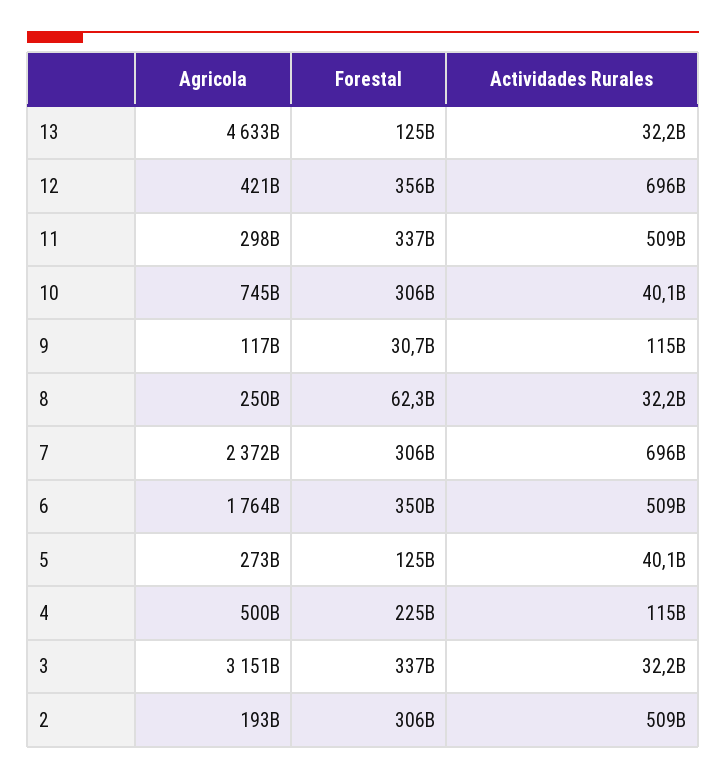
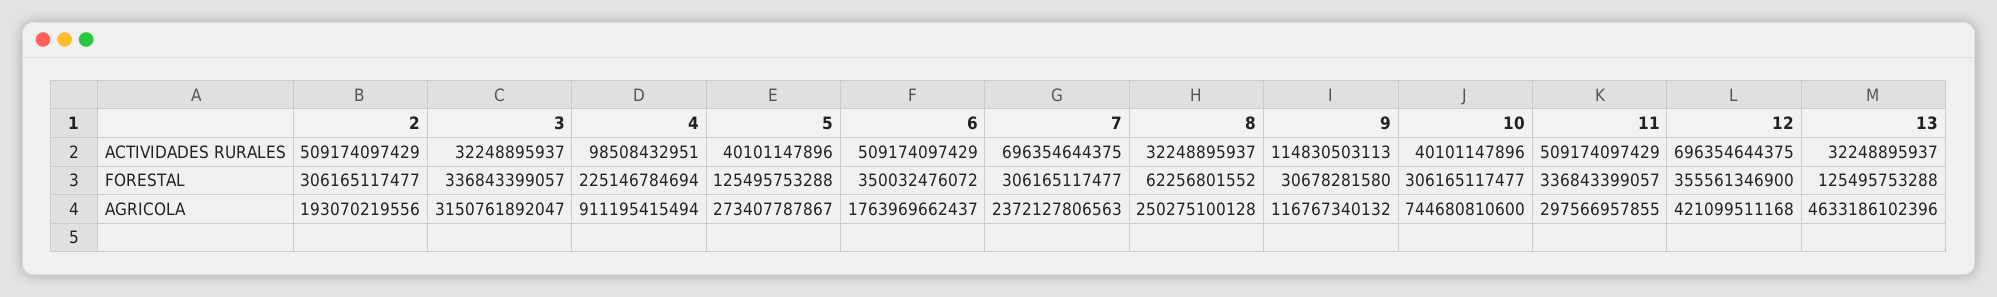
  {
    "Agricola": {
      "13": 4633186102396,
      "12": 421099511168,
      "11": 297566957855,
      "10": 744680810600,
      "9": 116767340132,
      "8": 250275100128,
      "7": 2372127806563,
      "6": 1763969662437,
      "5": 273407787867,
-     "4": 500000000000,
+     "4": 911195415494,
      "3": 3150761892047,
      "2": 193070219556
    },
    "Forestal": {
      "13": 125495753288,
      "12": 355561346900,
      "11": 336843399057,
      "10": 306165117477,
      "9": 30678281580,
      "8": 62256801552,
      "7": 306165117477,
      "6": 350032476072,
      "5": 125495753288,
      "4": 225146784694,
      "3": 336843399057,
      "2": 306165117477
    },
    "Actividades Rurales": {
      "13": 32248895937,
      "12": 696354644375,
      "11": 509174097429,
      "10": 40101147896,
      "9": 114830503113,
      "8": 32248895937,
      "7": 696354644375,
      "6": 509174097429,
      "5": 40101147896,
-     "4": 115000000000,
+     "4": 98508432951,
      "3": 32248895937,
      "2": 509174097429
    }
  }

